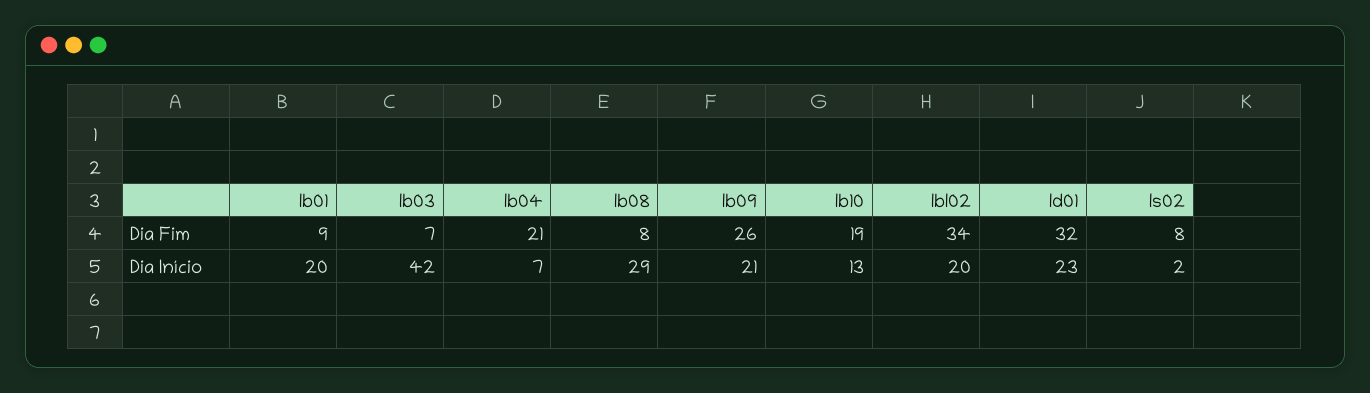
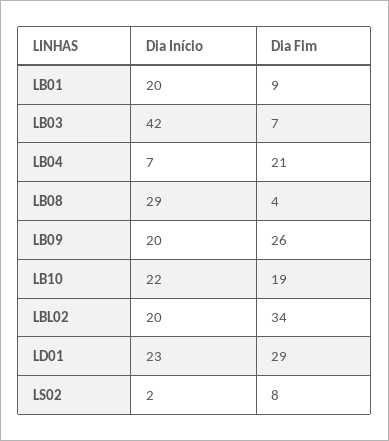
  {
    "lb01": {
      "Dia Fim": 9,
      "Dia Início": 20
    },
    "lb03": {
      "Dia Fim": 7,
      "Dia Início": 42
    },
    "lb04": {
      "Dia Fim": 21,
      "Dia Início": 7
    },
    "lb08": {
-     "Dia Fim": 8,
+     "Dia Fim": 4,
      "Dia Início": 29
    },
    "lb09": {
      "Dia Fim": 26,
-     "Dia Início": 21
+     "Dia Início": 20
    },
    "lb10": {
      "Dia Fim": 19,
-     "Dia Início": 13
+     "Dia Início": 22
    },
    "lbl02": {
      "Dia Fim": 34,
      "Dia Início": 20
    },
    "ld01": {
-     "Dia Fim": 32,
+     "Dia Fim": 29,
      "Dia Início": 23
    },
    "ls02": {
      "Dia Fim": 8,
      "Dia Início": 2
    }
  }

